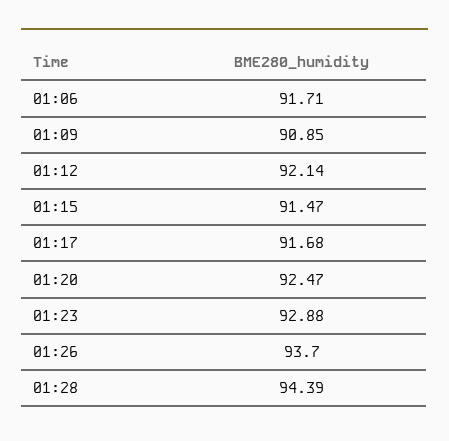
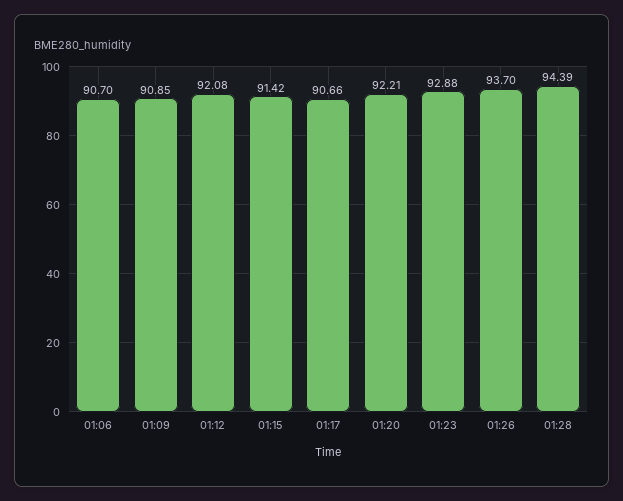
  {
-   "01:06": 91.71,
+   "01:06": 90.7,
    "01:09": 90.85,
-   "01:12": 92.14,
+   "01:12": 92.08,
-   "01:15": 91.47,
+   "01:15": 91.42,
-   "01:17": 91.68,
+   "01:17": 90.66,
-   "01:20": 92.47,
+   "01:20": 92.21,
    "01:23": 92.88,
    "01:26": 93.7,
    "01:28": 94.39
  }

